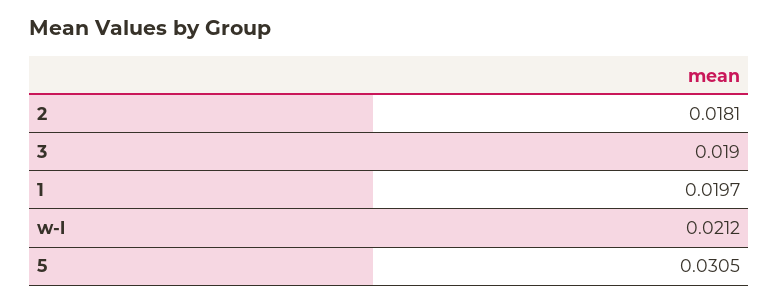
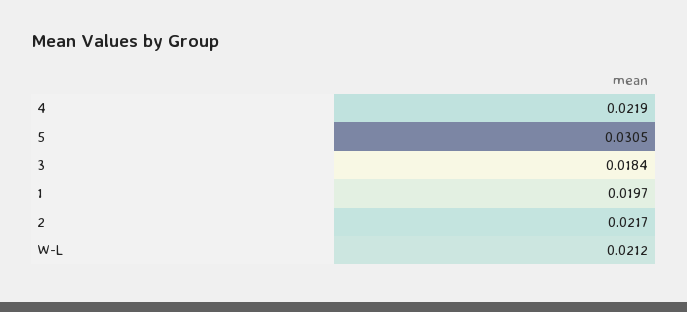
  {
-   "2": 0.0181,
+   "2": 0.0217,
-   "3": 0.019,
+   "3": 0.0184,
    "1": 0.0197,
    "w-l": 0.0212,
-   "5": 0.0305
+   "5": 0.0305,
+   "4": 0.0219
  }

